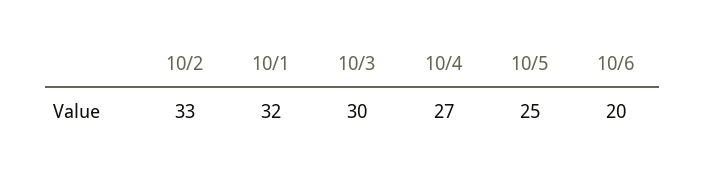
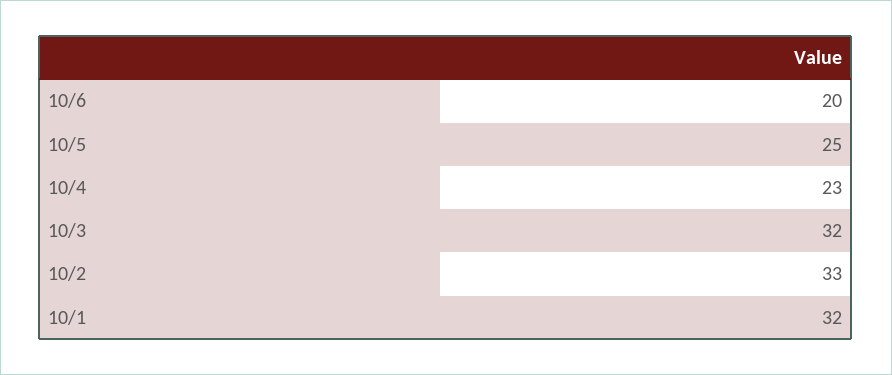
  {
    "10/2": 33,
    "10/1": 32,
-   "10/3": 30,
+   "10/3": 32,
-   "10/4": 27,
+   "10/4": 23,
    "10/5": 25,
    "10/6": 20
  }

